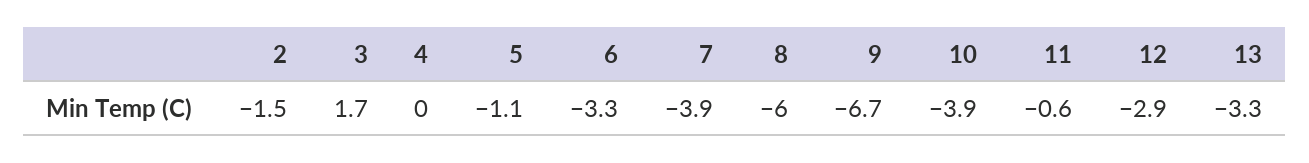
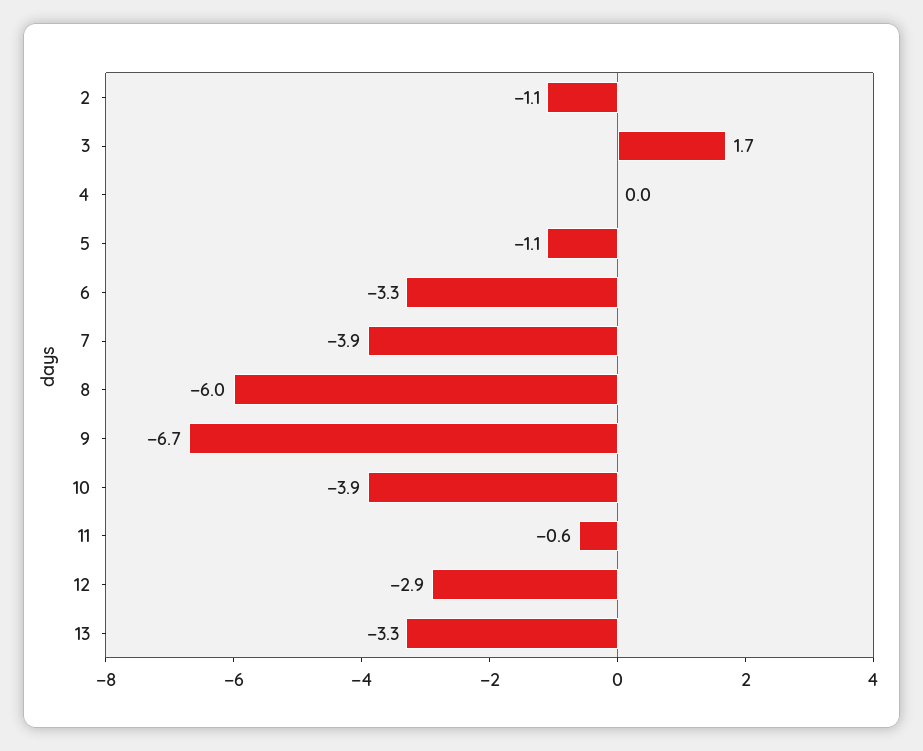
  {
-   "2": -1.5,
+   "2": -1.1,
    "3": 1.7,
    "4": 0,
    "5": -1.1,
    "6": -3.3,
    "7": -3.9,
    "8": -6,
    "9": -6.7,
    "10": -3.9,
    "11": -0.6,
    "12": -2.9,
    "13": -3.3
  }

